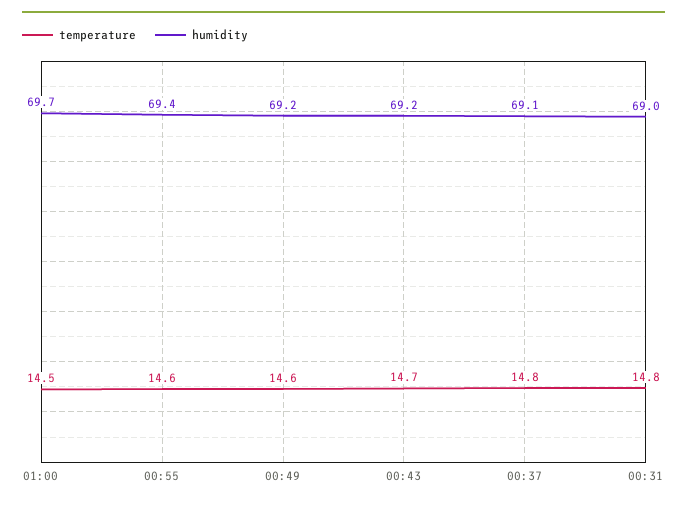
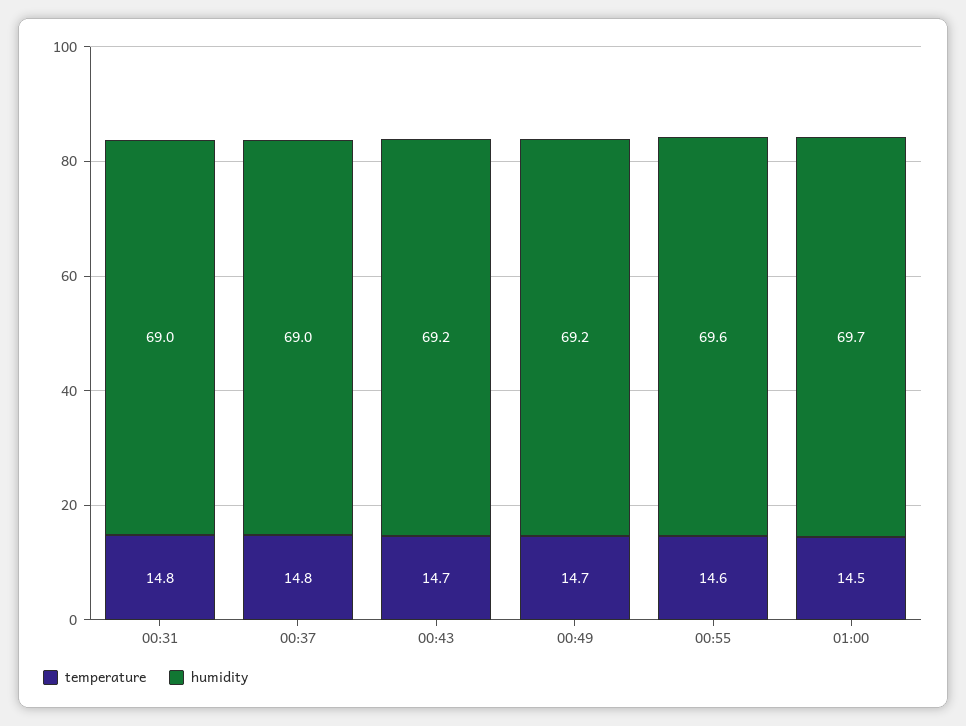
  {
    "temperature": {
      "01:00": 14.5,
      "00:55": 14.6,
-     "00:49": 14.6,
+     "00:49": 14.7,
      "00:43": 14.7,
      "00:37": 14.8,
      "00:31": 14.8
    },
    "humidity": {
      "01:00": 69.7,
-     "00:55": 69.4,
+     "00:55": 69.6,
      "00:49": 69.2,
      "00:43": 69.2,
-     "00:37": 69.1,
+     "00:37": 69,
      "00:31": 69
    }
  }

